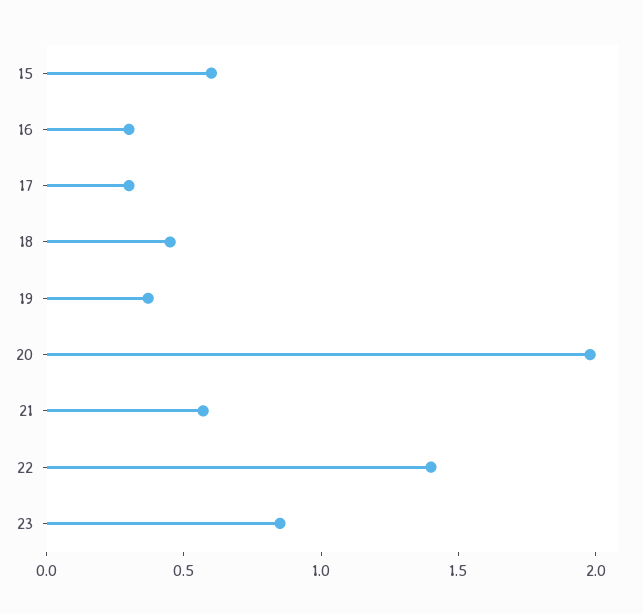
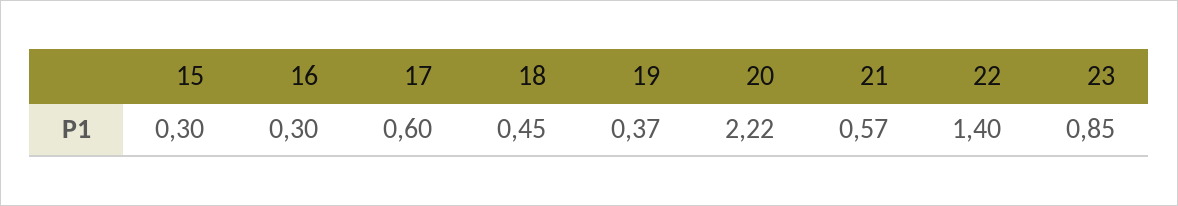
  {
-   "15": 0.6,
+   "15": 0.3,
    "16": 0.3,
-   "17": 0.3,
+   "17": 0.6,
    "18": 0.45,
    "19": 0.37,
-   "20": 2,
+   "20": 2.22,
    "21": 0.57,
    "22": 1.4,
    "23": 0.85
  }

